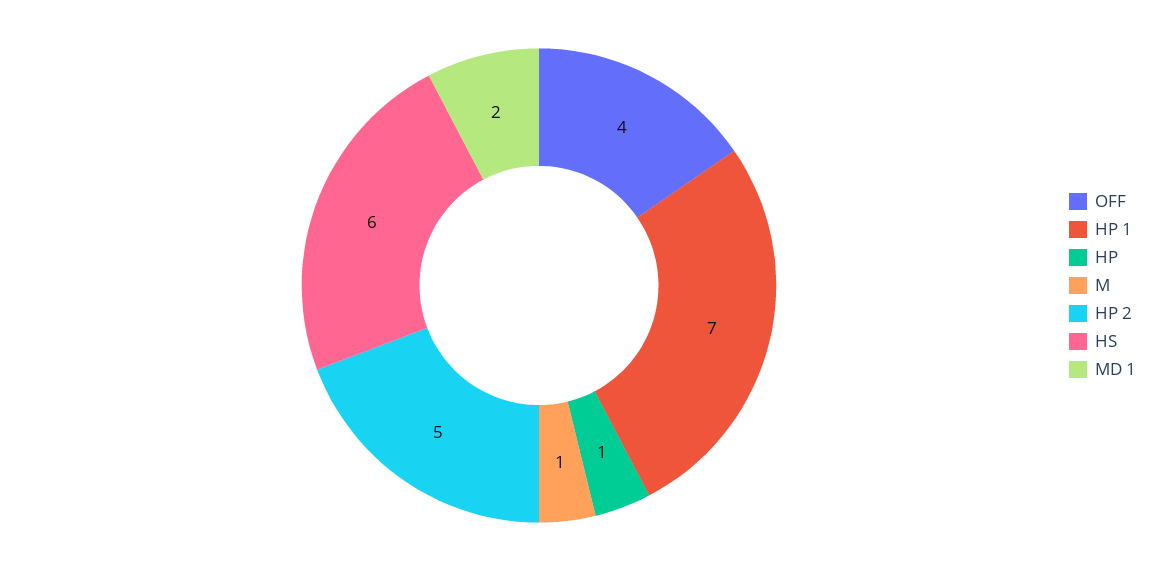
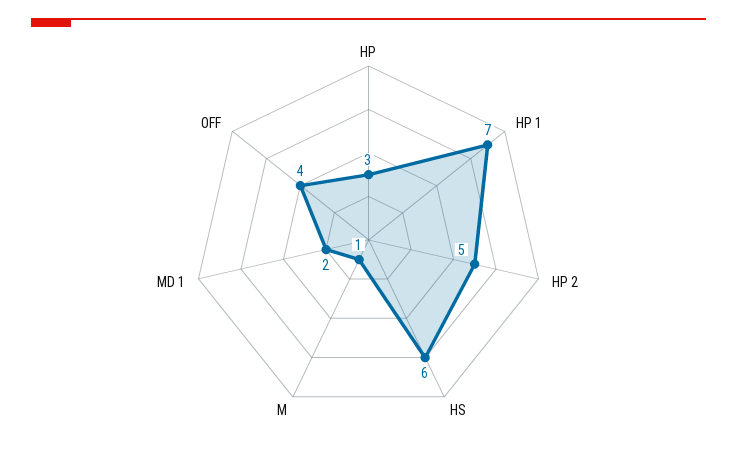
  {
    "OFF": 4,
    "HP 1": 7,
-   "HP": 1,
+   "HP": 3,
    "M": 1,
    "HP 2": 5,
    "HS": 6,
    "MD 1": 2
  }

